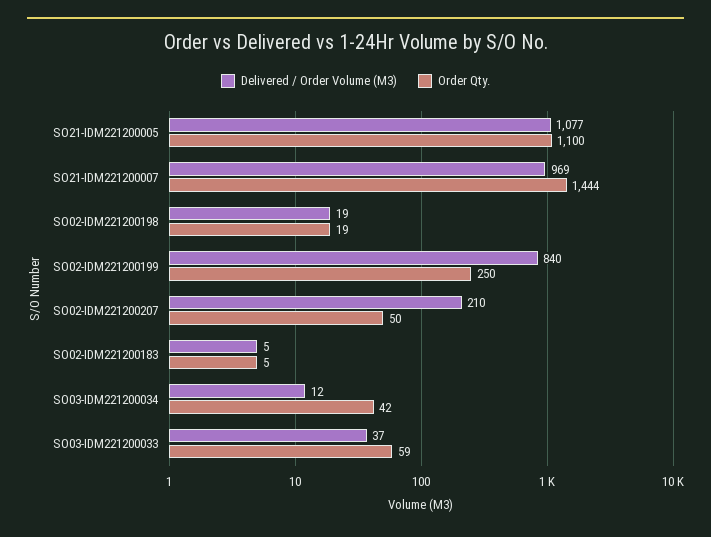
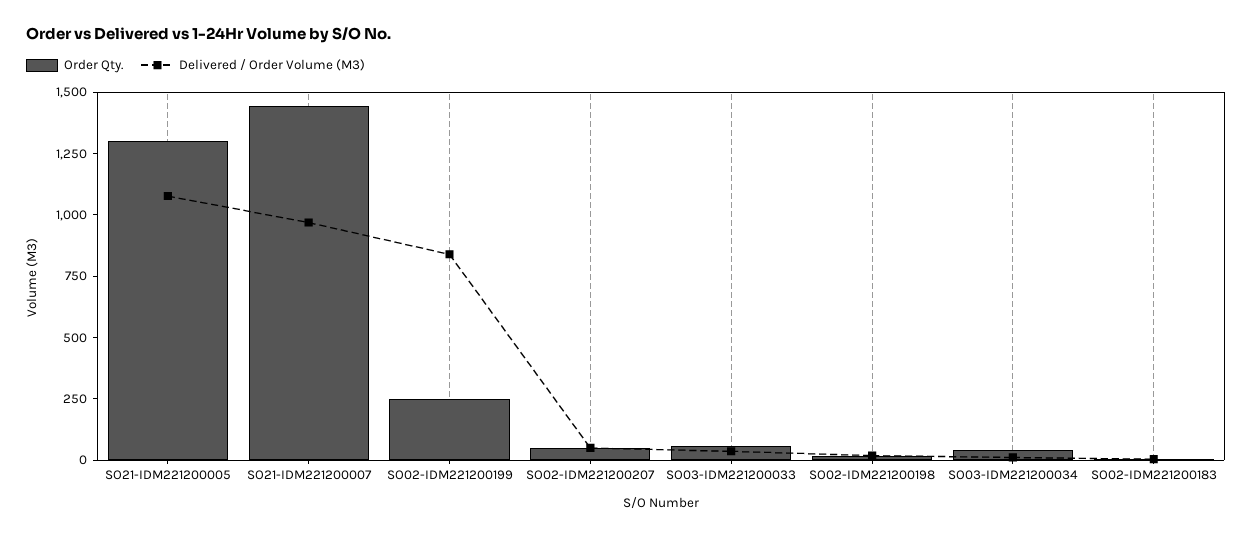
  {
    "Delivered / Order Volume (M3)": {
      "SO21-IDM221200005": 1077,
      "SO21-IDM221200007": 969,
      "SO02-IDM221200198": 19,
      "SO02-IDM221200199": 840,
-     "SO02-IDM221200207": 210,
+     "SO02-IDM221200207": 50,
      "SO02-IDM221200183": 5,
      "SO03-IDM221200034": 12,
      "SO03-IDM221200033": 37
    },
    "Order Qty.": {
-     "SO21-IDM221200005": 1100,
+     "SO21-IDM221200005": 1300,
      "SO21-IDM221200007": 1444,
      "SO02-IDM221200198": 19,
      "SO02-IDM221200199": 250,
      "SO02-IDM221200207": 50,
      "SO02-IDM221200183": 5,
      "SO03-IDM221200034": 42,
      "SO03-IDM221200033": 59
    }
  }

